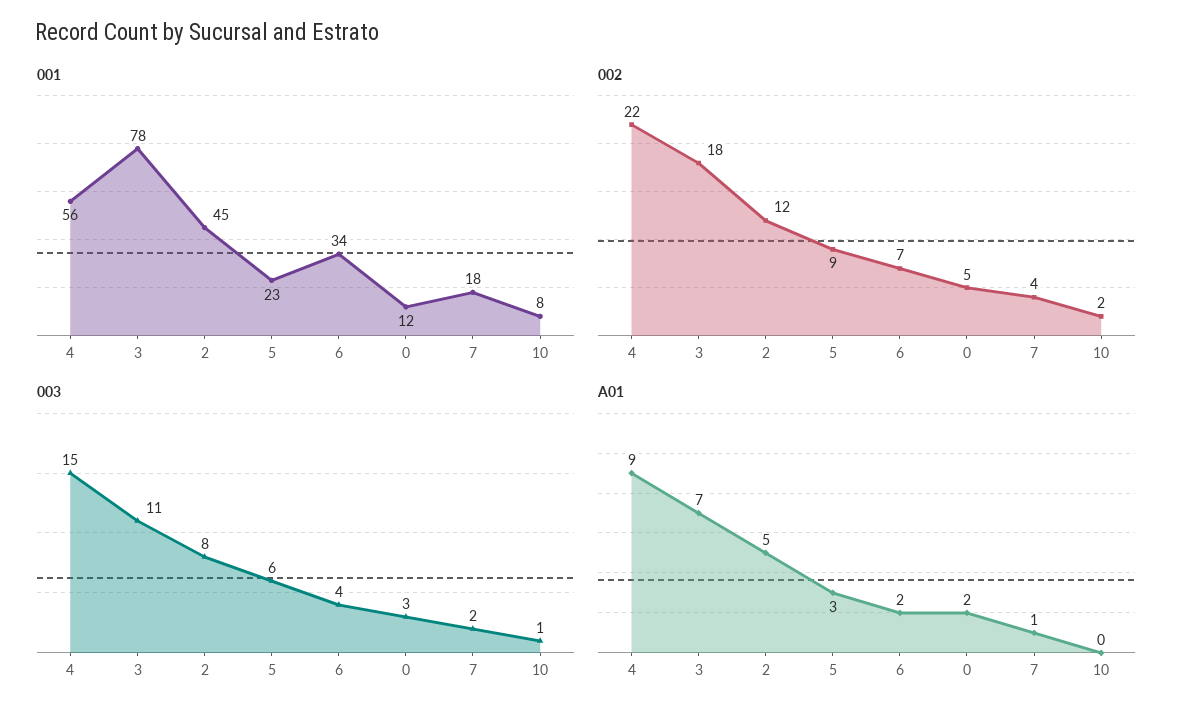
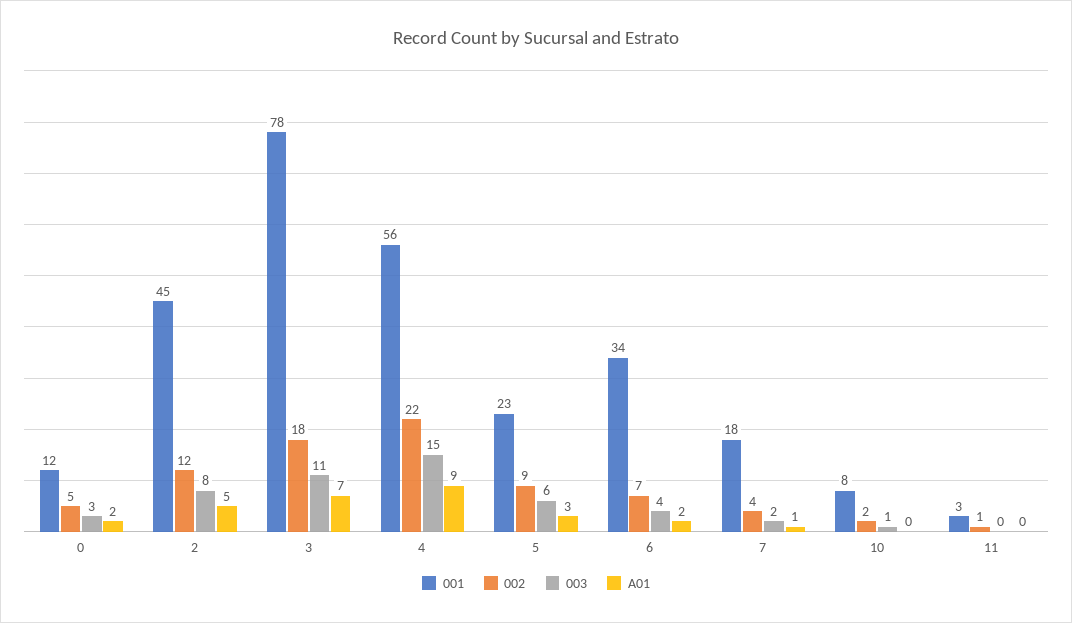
  {
    "001": {
      "4": 56,
      "3": 78,
      "2": 45,
      "5": 23,
      "6": 34,
      "0": 12,
      "7": 18,
-     "10": 8
+     "10": 8,
+     "11": 3
    },
    "002": {
      "4": 22,
      "3": 18,
      "2": 12,
      "5": 9,
      "6": 7,
      "0": 5,
      "7": 4,
-     "10": 2
+     "10": 2,
+     "11": 1
    },
    "003": {
      "4": 15,
      "3": 11,
      "2": 8,
      "5": 6,
      "6": 4,
      "0": 3,
      "7": 2,
-     "10": 1
+     "10": 1,
+     "11": 0
    },
    "A01": {
      "4": 9,
      "3": 7,
      "2": 5,
      "5": 3,
      "6": 2,
      "0": 2,
      "7": 1,
-     "10": 0
+     "10": 0,
+     "11": 0
    }
  }

